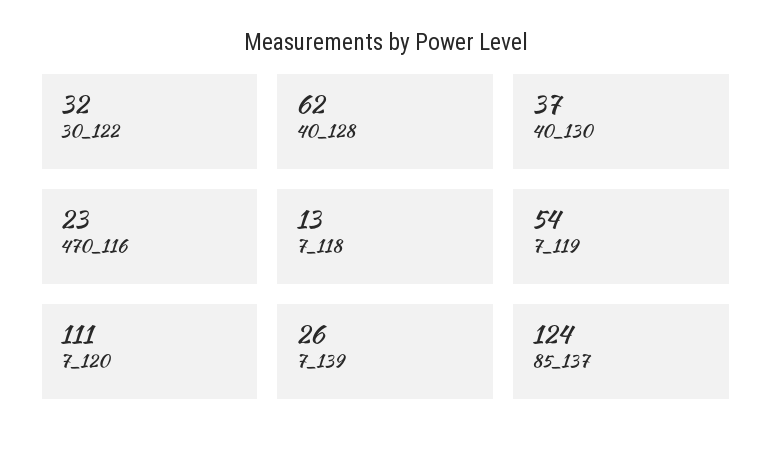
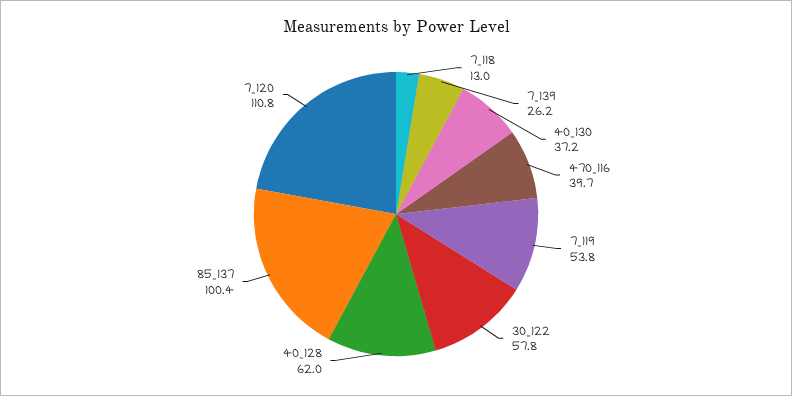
  {
-   "30_122": 32,
+   "30_122": 57.8,
    "40_128": 62,
    "40_130": 37.2,
-   "470_116": 23,
+   "470_116": 39.7,
    "7_118": 13,
    "7_119": 53.8,
    "7_120": 110.8,
    "7_139": 26.2,
-   "85_137": 124
+   "85_137": 100.4
  }

